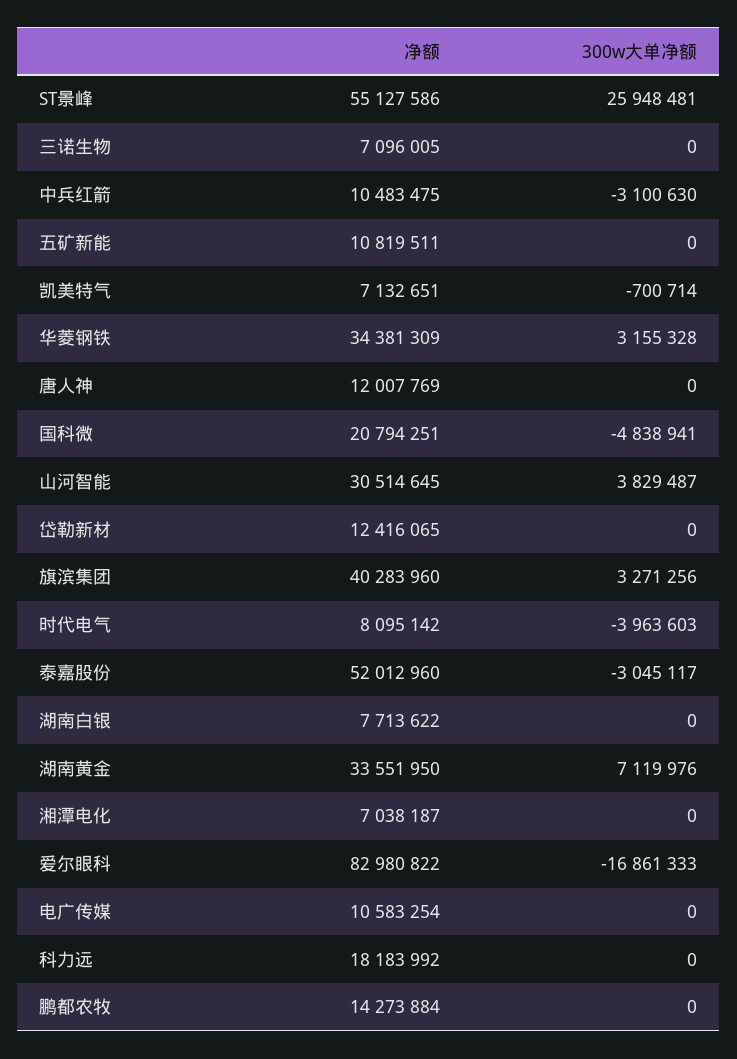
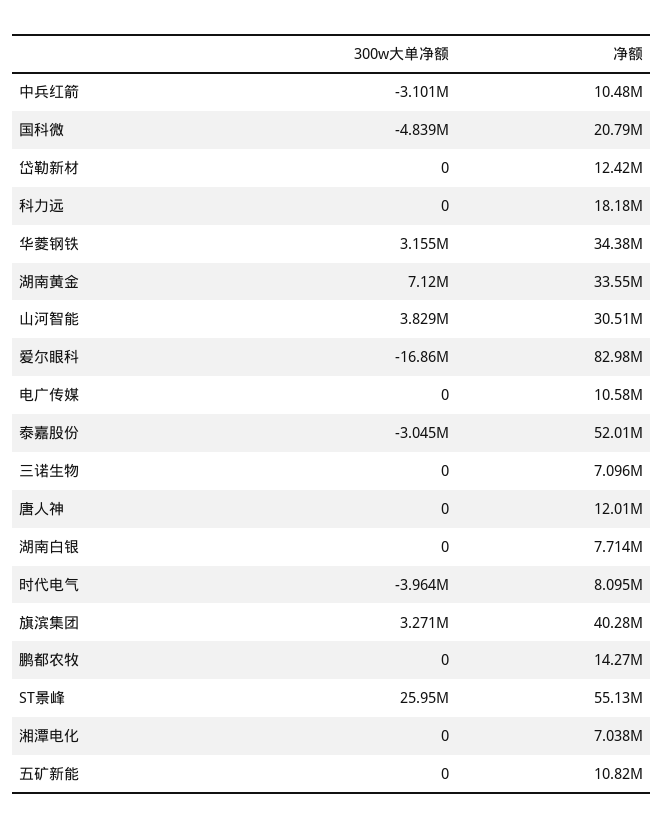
  {
    "净额": {
      "ST景峰": 55127586,
      "三诺生物": 7096005,
      "中兵红箭": 10483475,
      "五矿新能": 10819511,
-     "凯美特气": 7132651,
      "华菱钢铁": 34381309,
      "唐人神": 12007769,
      "国科微": 20794251,
      "山河智能": 30514645,
      "岱勒新材": 12416065,
      "旗滨集团": 40283960,
      "时代电气": 8095142,
      "泰嘉股份": 52012960,
      "湖南白银": 7713622,
      "湖南黄金": 33551950,
      "湘潭电化": 7038187,
      "爱尔眼科": 82980822,
      "电广传媒": 10583254,
      "科力远": 18183992,
      "鹏都农牧": 14273884
    },
    "300w大单净额": {
      "ST景峰": 25948481,
      "三诺生物": 0,
      "中兵红箭": -3100630,
      "五矿新能": 0,
-     "凯美特气": -700714,
      "华菱钢铁": 3155328,
      "唐人神": 0,
      "国科微": -4838941,
      "山河智能": 3829487,
      "岱勒新材": 0,
      "旗滨集团": 3271256,
      "时代电气": -3963603,
      "泰嘉股份": -3045117,
      "湖南白银": 0,
      "湖南黄金": 7119976,
      "湘潭电化": 0,
      "爱尔眼科": -16861333,
      "电广传媒": 0,
      "科力远": 0,
      "鹏都农牧": 0
    }
  }

